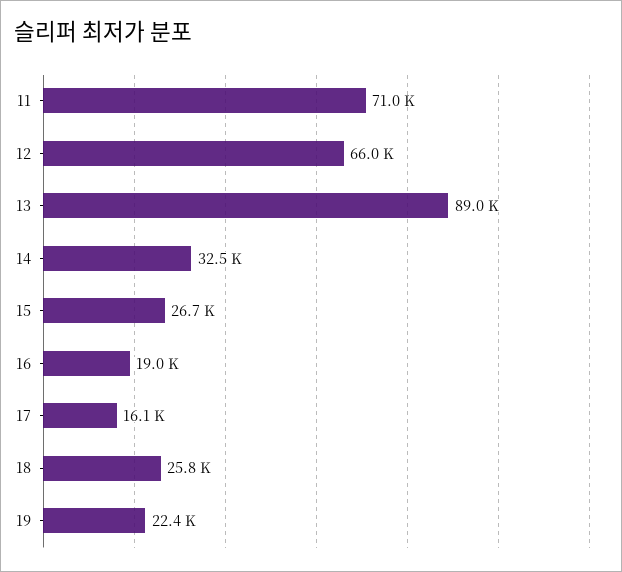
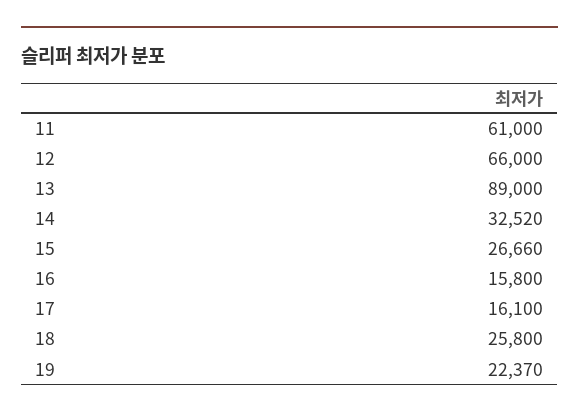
  {
-   "11": 71000,
+   "11": 61000,
    "12": 66000,
    "13": 89000,
    "14": 32520,
    "15": 26660,
-   "16": 19000,
+   "16": 15800,
    "17": 16100,
    "18": 25800,
    "19": 22370
  }

